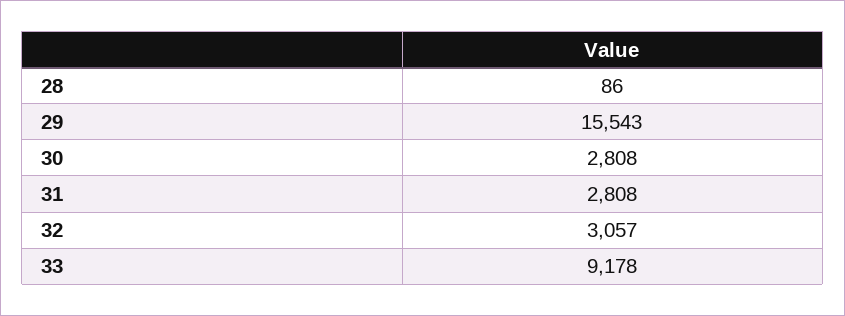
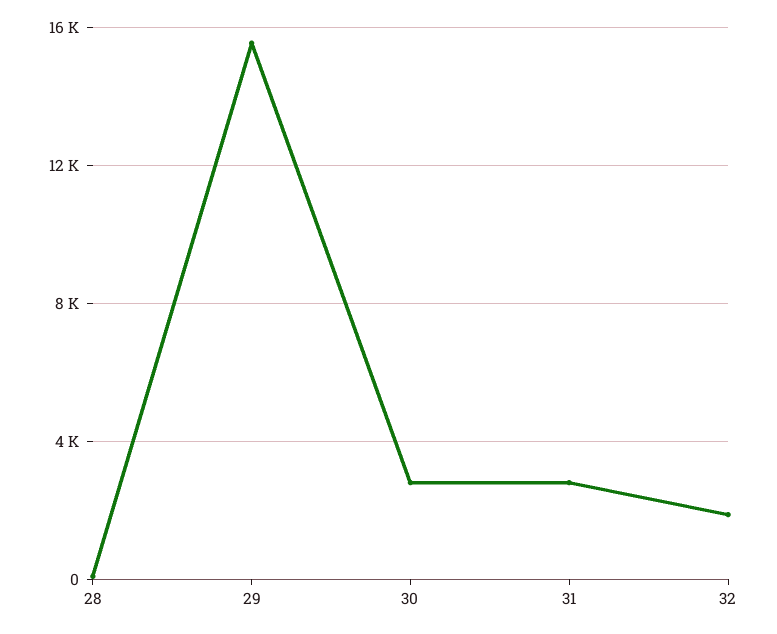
  {
    "28": 86,
    "29": 15543,
    "30": 2808,
    "31": 2808,
-   "32": 3057,
+   "32": 2000
-   "33": 9178
  }

